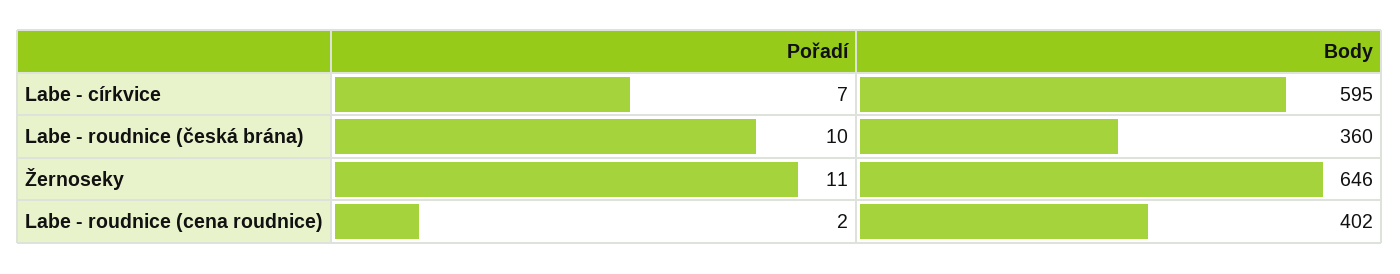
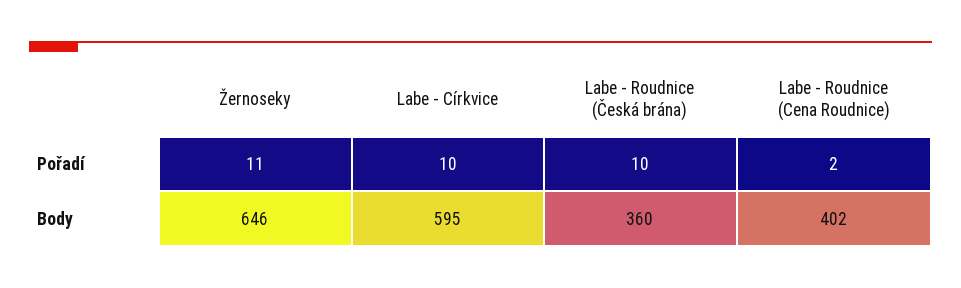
  {
    "Pořadí": {
-     "Labe - církvice": 7,
+     "Labe - církvice": 10,
      "Labe - roudnice (česká brána)": 10,
      "Žernoseky": 11,
      "Labe - roudnice (cena roudnice)": 2
    },
    "Body": {
      "Labe - církvice": 595,
      "Labe - roudnice (česká brána)": 360,
      "Žernoseky": 646,
      "Labe - roudnice (cena roudnice)": 402
    }
  }

